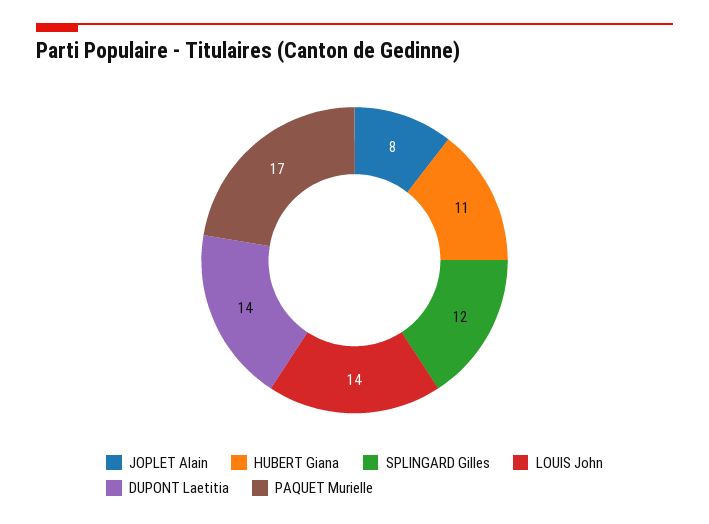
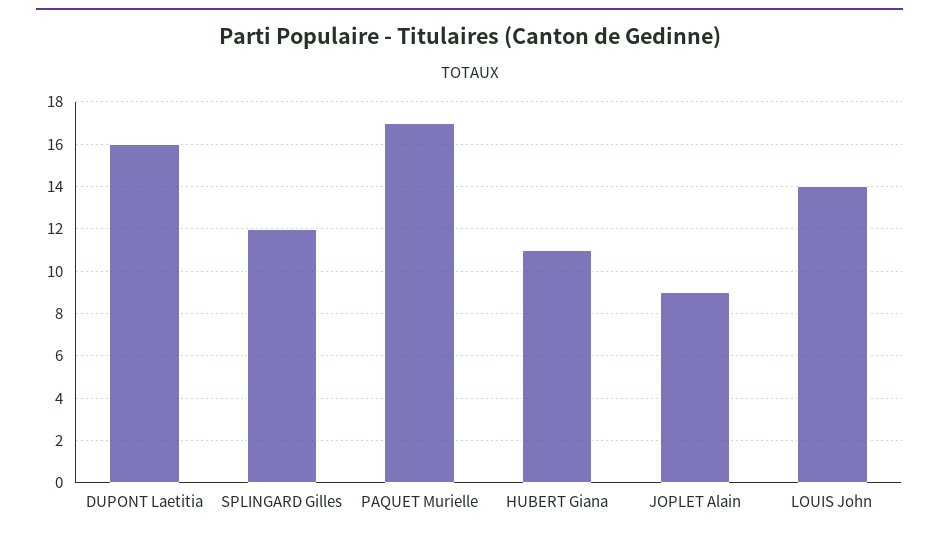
  {
-   "JOPLET Alain": 8,
+   "JOPLET Alain": 9,
    "HUBERT Giana": 11,
    "SPLINGARD Gilles": 12,
    "LOUIS John": 14,
-   "DUPONT Laetitia": 14,
+   "DUPONT Laetitia": 16,
    "PAQUET Murielle": 17
  }

